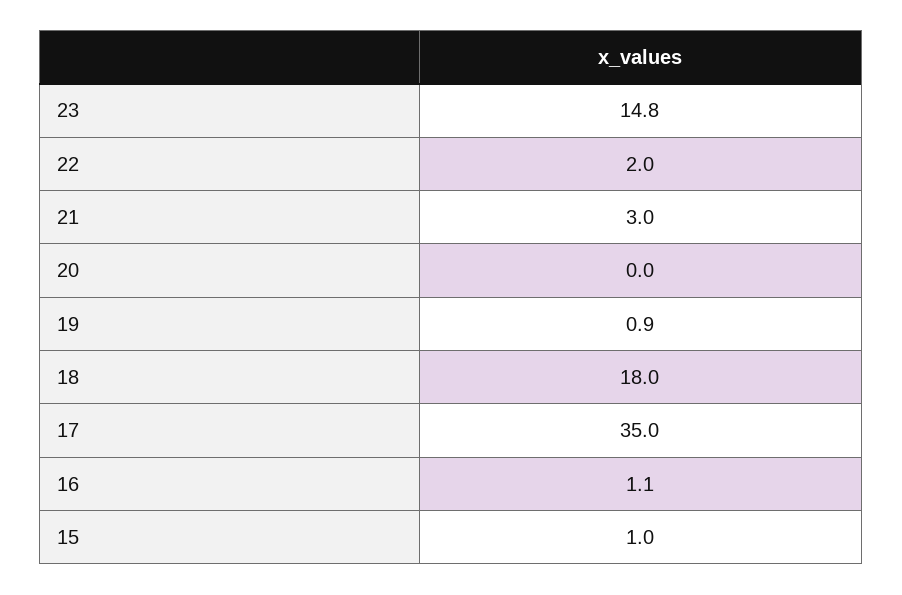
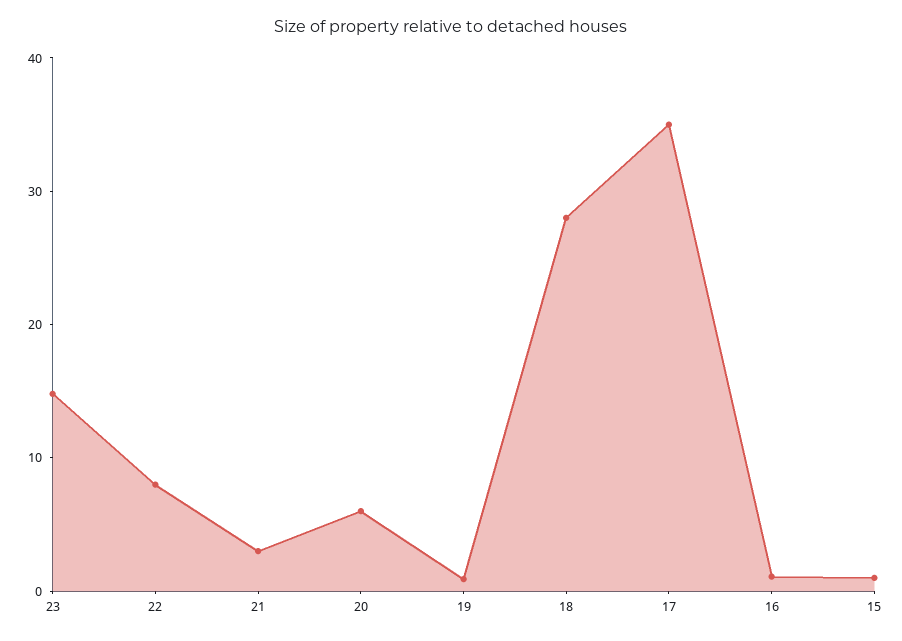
  {
    "23": 14.8,
-   "22": 2,
+   "22": 8,
    "21": 3,
-   "20": 0,
+   "20": 6,
    "19": 0.9,
-   "18": 18,
+   "18": 28,
    "17": 35,
    "16": 1.1,
    "15": 1
  }

